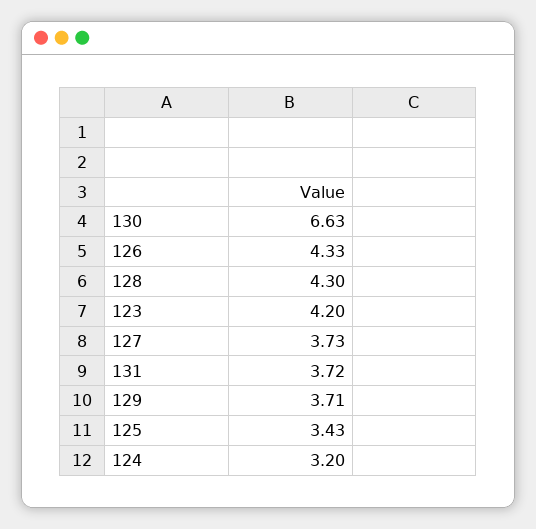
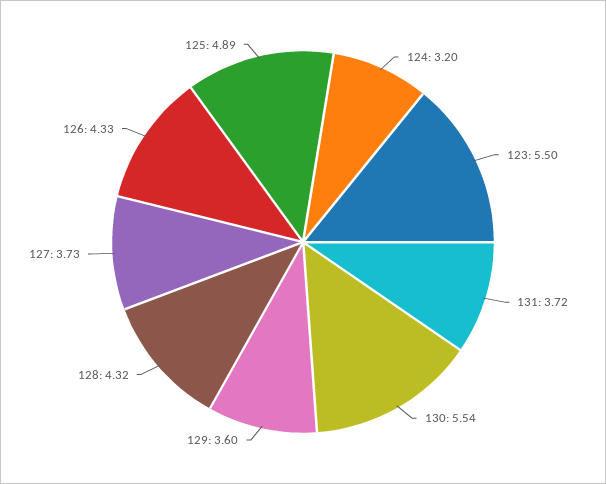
  {
-   "130": 6.63,
+   "130": 5.54,
    "126": 4.33,
-   "128": 4.3,
+   "128": 4.32,
-   "123": 4.2,
+   "123": 5.5,
    "127": 3.73,
    "131": 3.72,
-   "129": 3.71,
+   "129": 3.6,
-   "125": 3.43,
+   "125": 4.89,
    "124": 3.2
  }

